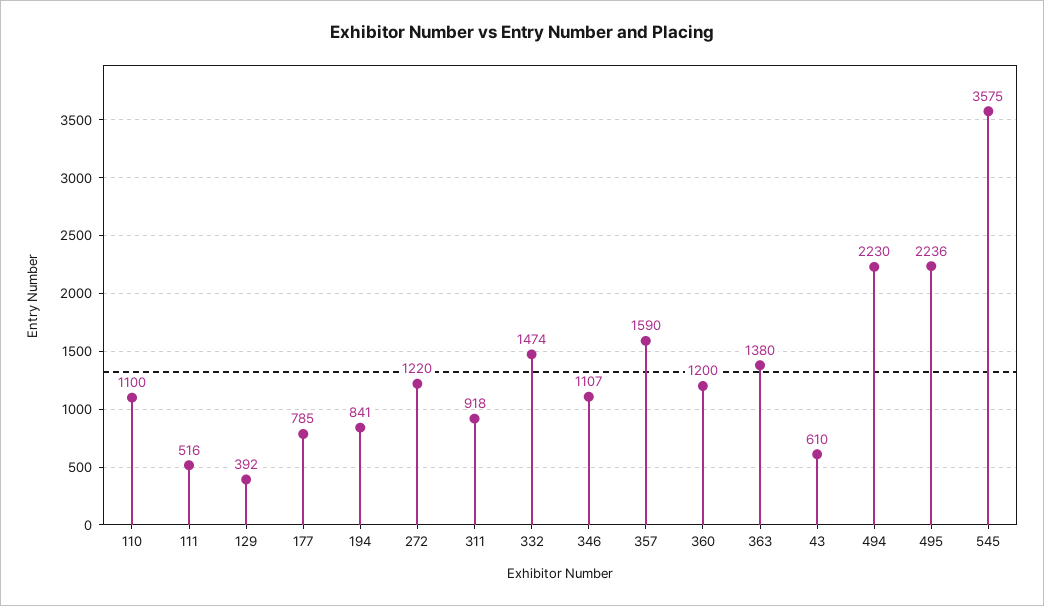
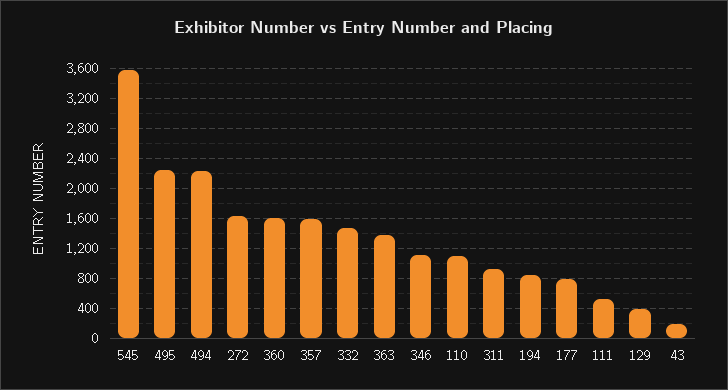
  {
    "110": 1100,
    "111": 516,
    "129": 392,
    "177": 785,
    "194": 841,
-   "272": 1220,
+   "272": 1600,
    "311": 918,
    "332": 1474,
    "346": 1107,
    "357": 1590,
-   "360": 1200,
+   "360": 1600,
    "363": 1380,
-   "43": 610,
+   "43": 200,
    "494": 2230,
    "495": 2236,
    "545": 3575
  }

